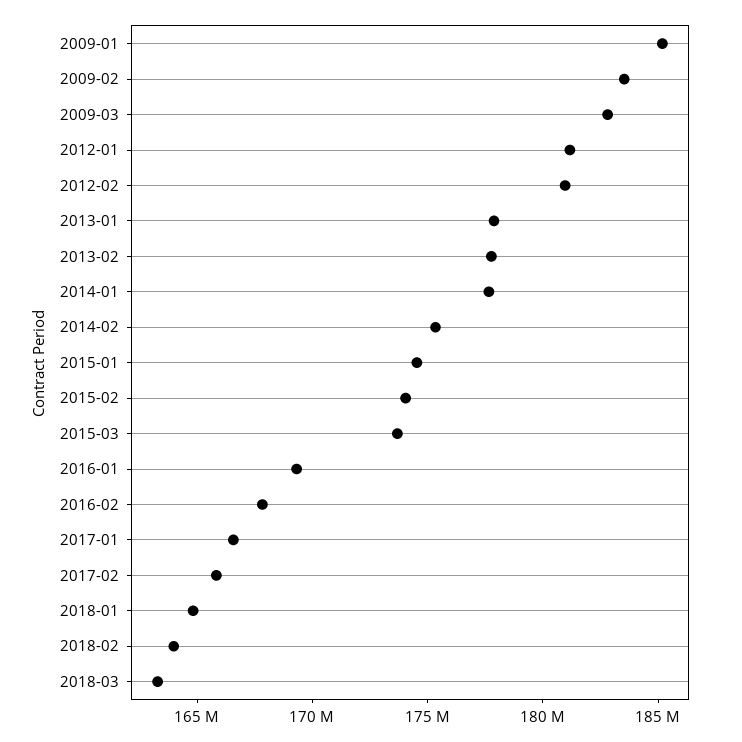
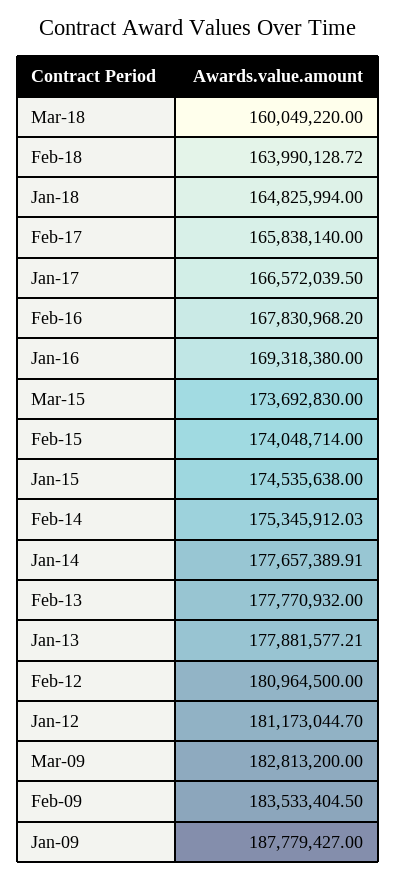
  {
-   "2009-01": 185000000,
+   "2009-01": 187779427,
    "2009-02": 183533404.5,
    "2009-03": 182813200,
    "2012-01": 181173044.7,
    "2012-02": 180964500,
    "2013-01": 177881577.21,
    "2013-02": 177770932,
    "2014-01": 177657389.91,
    "2014-02": 175345912.03,
    "2015-01": 174535638,
    "2015-02": 174048714,
    "2015-03": 173692830,
    "2016-01": 169318380,
    "2016-02": 167830968.2,
    "2017-01": 166572039.5,
    "2017-02": 165838140,
    "2018-01": 164825994,
    "2018-02": 163990128.72,
-   "2018-03": 163000000
+   "2018-03": 160049220
  }

